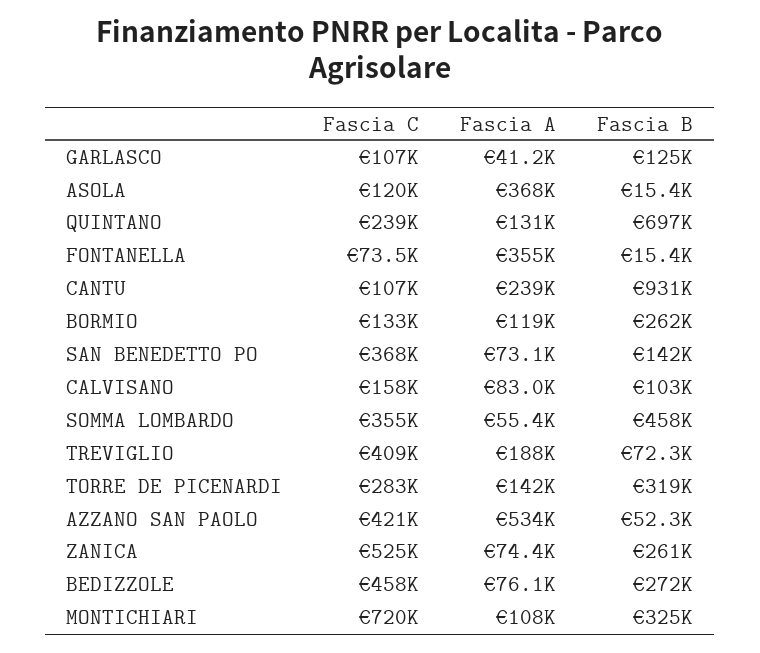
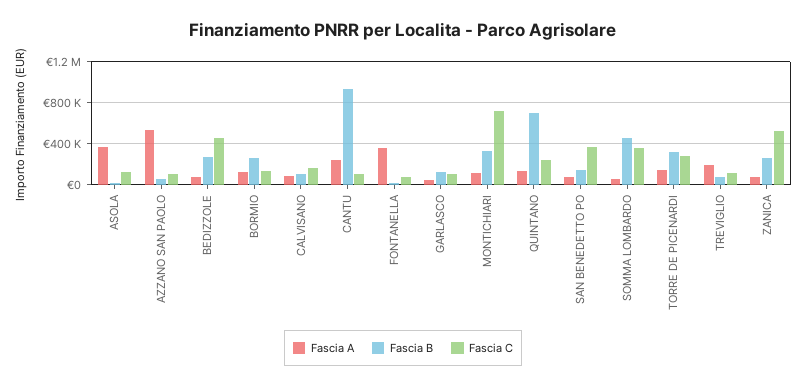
  {
    "Fascia C": {
      "GARLASCO": 107000,
      "ASOLA": 120000,
      "QUINTANO": 239000,
      "FONTANELLA": 73500,
      "CANTU": 107000,
      "BORMIO": 133000,
      "SAN BENEDETTO PO": 368000,
      "CALVISANO": 158000,
      "SOMMA LOMBARDO": 355000,
-     "TREVIGLIO": 409000,
+     "TREVIGLIO": 100000,
      "TORRE DE PICENARDI": 283000,
-     "AZZANO SAN PAOLO": 421000,
+     "AZZANO SAN PAOLO": 100000,
      "ZANICA": 525000,
      "BEDIZZOLE": 458000,
      "MONTICHIARI": 720000
    },
    "Fascia A": {
      "GARLASCO": 41200,
      "ASOLA": 368000,
      "QUINTANO": 131000,
      "FONTANELLA": 355000,
      "CANTU": 239000,
      "BORMIO": 119000,
      "SAN BENEDETTO PO": 73100,
      "CALVISANO": 83000,
      "SOMMA LOMBARDO": 55400,
      "TREVIGLIO": 188000,
      "TORRE DE PICENARDI": 142000,
      "AZZANO SAN PAOLO": 534000,
      "ZANICA": 74400,
      "BEDIZZOLE": 76100,
      "MONTICHIARI": 108000
    },
    "Fascia B": {
      "GARLASCO": 125000,
      "ASOLA": 15400,
      "QUINTANO": 697000,
      "FONTANELLA": 15400,
      "CANTU": 931000,
      "BORMIO": 262000,
      "SAN BENEDETTO PO": 142000,
      "CALVISANO": 103000,
      "SOMMA LOMBARDO": 458000,
      "TREVIGLIO": 72300,
      "TORRE DE PICENARDI": 319000,
      "AZZANO SAN PAOLO": 52300,
      "ZANICA": 261000,
      "BEDIZZOLE": 272000,
      "MONTICHIARI": 325000
    }
  }

